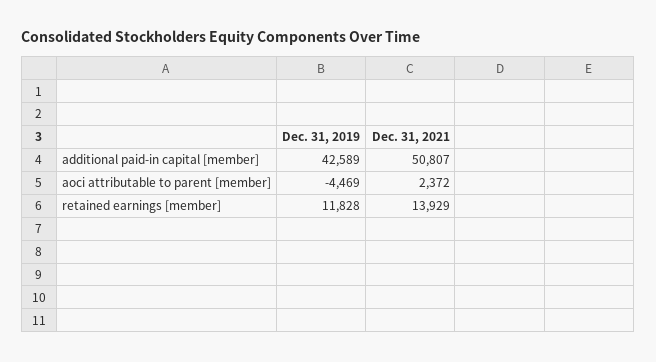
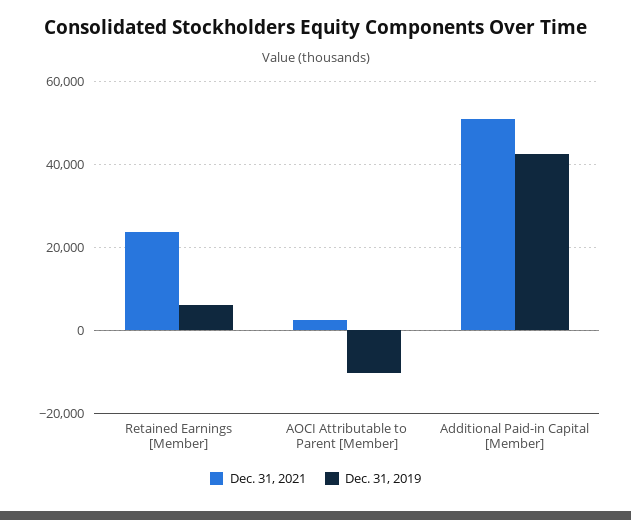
  {
    "Dec. 31, 2019": {
      "additional paid-in capital [member]": 42589,
-     "aoci attributable to parent [member]": -4469,
+     "aoci attributable to parent [member]": -10000,
-     "retained earnings [member]": 11828
+     "retained earnings [member]": 6000
    },
    "Dec. 31, 2021": {
      "additional paid-in capital [member]": 50807,
      "aoci attributable to parent [member]": 2372,
-     "retained earnings [member]": 13929
+     "retained earnings [member]": 24000
    }
  }

